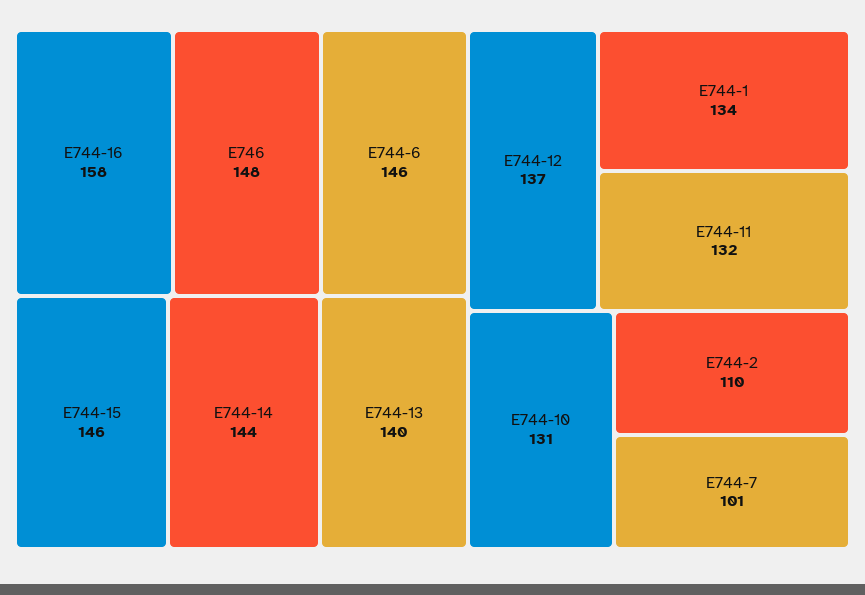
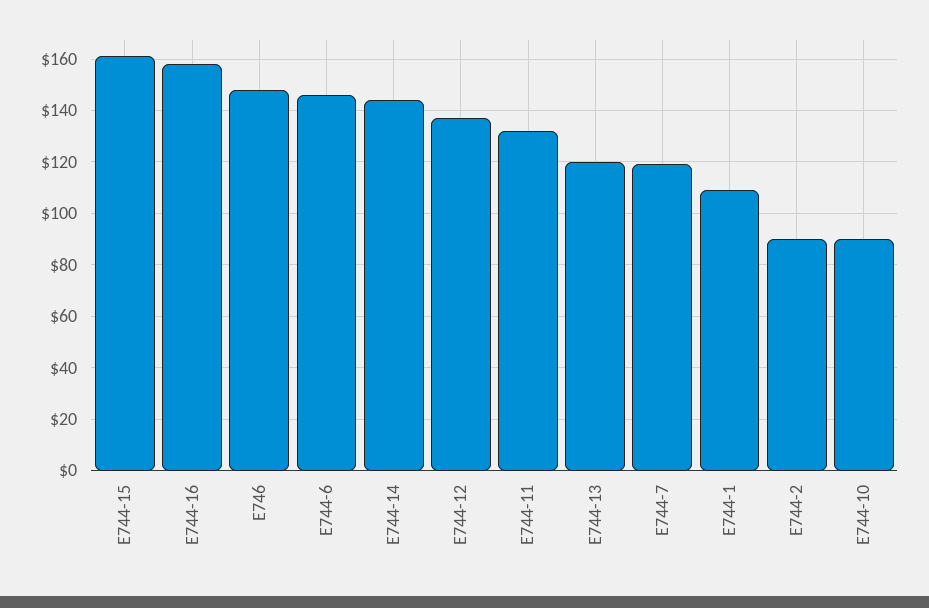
  {
    "E744-16": 158,
    "E746": 148,
    "E744-6": 146,
-   "E744-15": 146,
+   "E744-15": 160,
    "E744-14": 144,
-   "E744-13": 140,
+   "E744-13": 120,
    "E744-12": 137,
-   "E744-1": 134,
+   "E744-1": 110,
    "E744-11": 132,
-   "E744-10": 131,
+   "E744-10": 90,
-   "E744-2": 110,
+   "E744-2": 90,
-   "E744-7": 101
+   "E744-7": 120
  }

